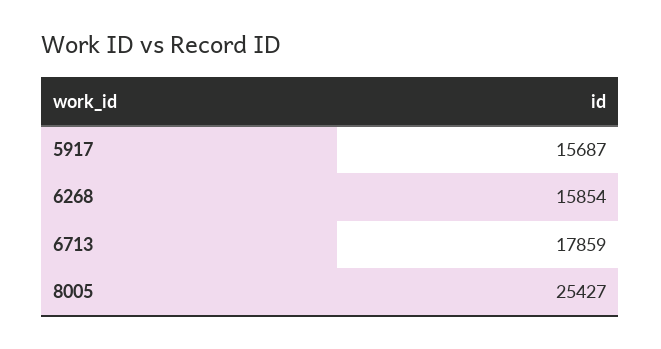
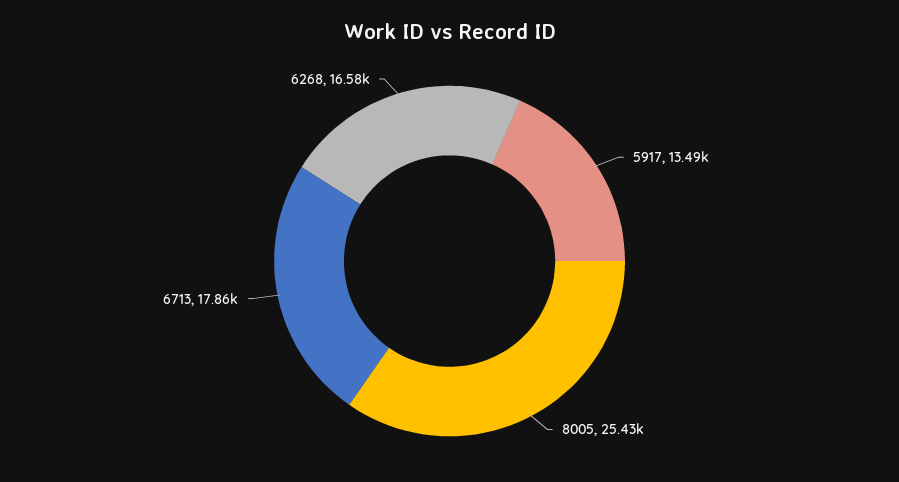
  {
-   "5917": 15687,
+   "5917": 13490,
-   "6268": 15854,
+   "6268": 16580,
    "6713": 17859,
    "8005": 25427
  }

